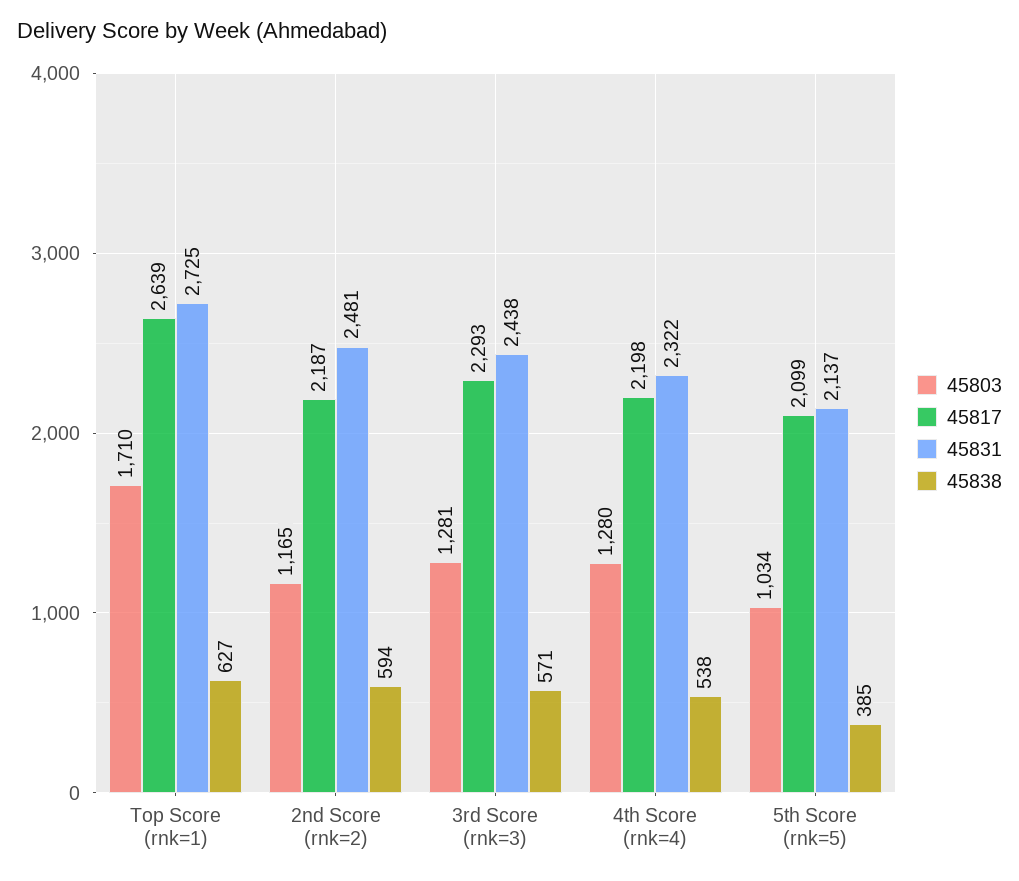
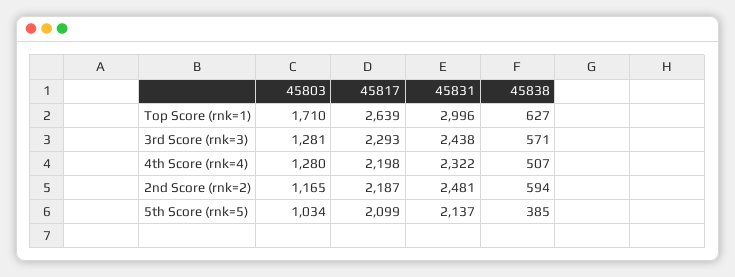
  {
    "45803": {
      "Top Score (rnk=1)": 1710,
      "2nd Score (rnk=2)": 1165,
      "3rd Score (rnk=3)": 1281,
      "4th Score (rnk=4)": 1280,
      "5th Score (rnk=5)": 1034
    },
    "45817": {
      "Top Score (rnk=1)": 2639,
      "2nd Score (rnk=2)": 2187,
      "3rd Score (rnk=3)": 2293,
      "4th Score (rnk=4)": 2198,
      "5th Score (rnk=5)": 2099
    },
    "45831": {
-     "Top Score (rnk=1)": 2725,
+     "Top Score (rnk=1)": 2996,
      "2nd Score (rnk=2)": 2481,
      "3rd Score (rnk=3)": 2438,
      "4th Score (rnk=4)": 2322,
      "5th Score (rnk=5)": 2137
    },
    "45838": {
      "Top Score (rnk=1)": 627,
      "2nd Score (rnk=2)": 594,
      "3rd Score (rnk=3)": 571,
-     "4th Score (rnk=4)": 538,
+     "4th Score (rnk=4)": 507,
      "5th Score (rnk=5)": 385
    }
  }

